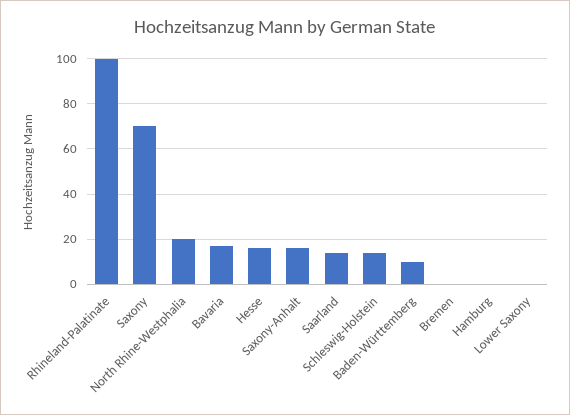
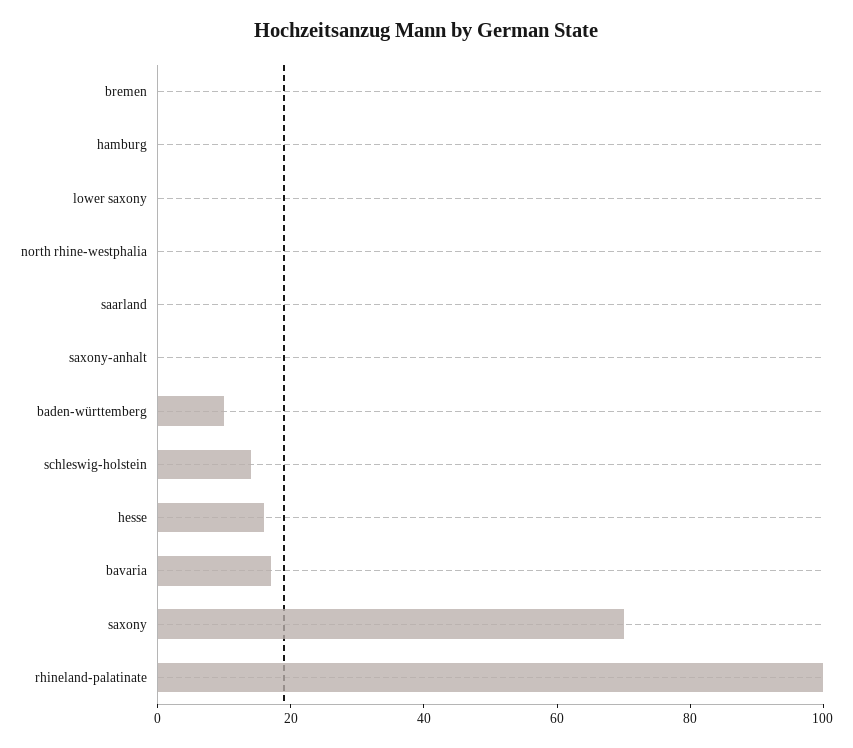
  {
    "Rhineland-Palatinate": 100,
    "Saxony": 70,
-   "North Rhine-Westphalia": 20,
+   "North Rhine-Westphalia": 0,
    "Bavaria": 15,
    "Hesse": 15,
-   "Saxony-Anhalt": 15,
+   "Saxony-Anhalt": 0,
-   "Saarland": 15,
+   "Saarland": 0,
    "Schleswig-Holstein": 15,
    "Baden-Württemberg": 10,
    "Bremen": 0,
    "Hamburg": 0,
    "Lower Saxony": 0
  }

